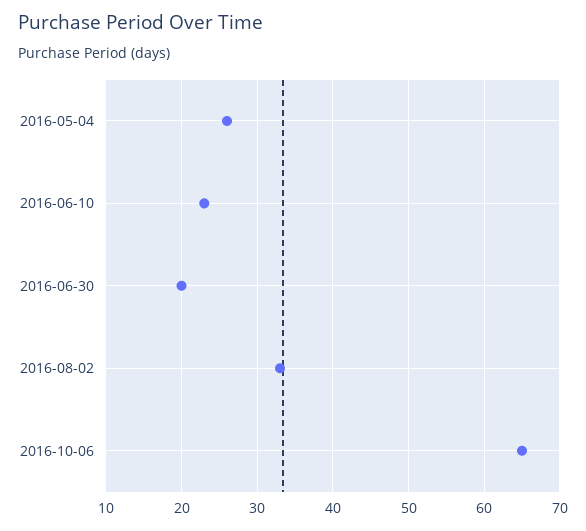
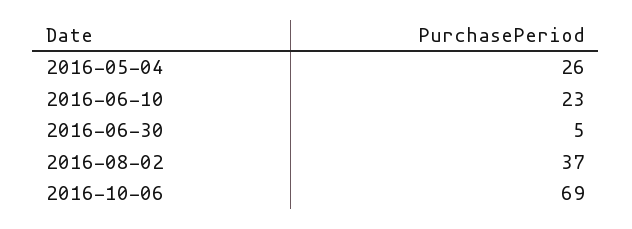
  {
    "2016-05-04": 26,
    "2016-06-10": 23,
-   "2016-06-30": 20,
+   "2016-06-30": 5,
-   "2016-08-02": 33,
+   "2016-08-02": 37,
-   "2016-10-06": 65
+   "2016-10-06": 69
  }

